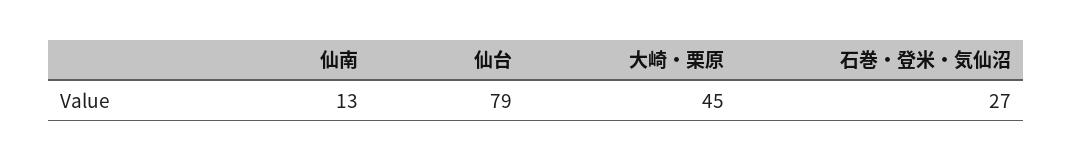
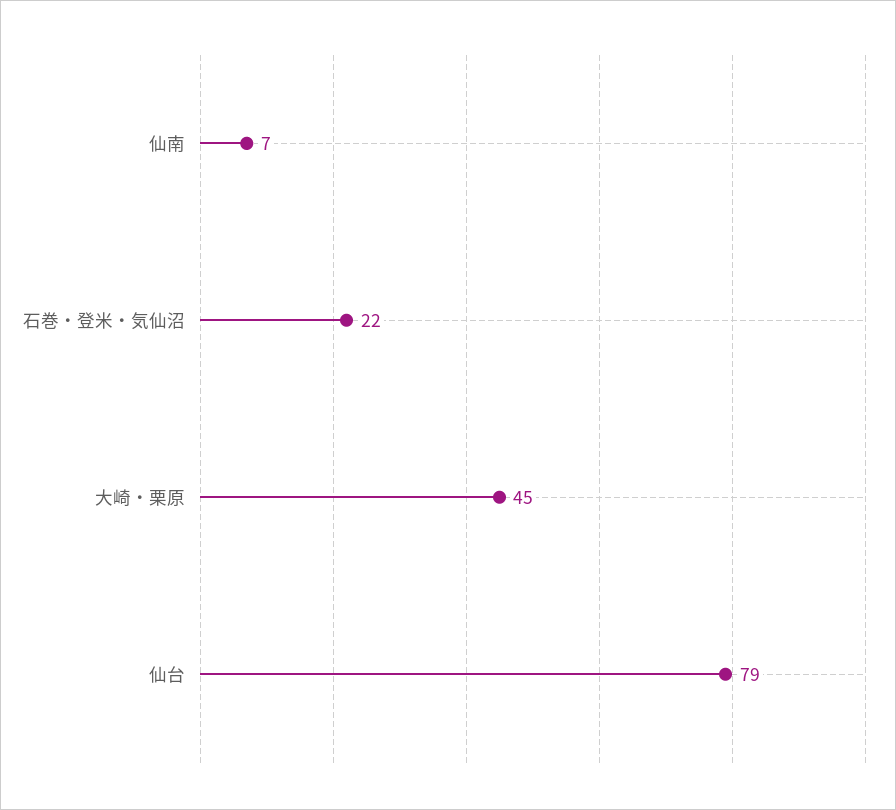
  {
-   "仙南": 13,
+   "仙南": 7,
    "仙台": 79,
    "大崎・栗原": 45,
-   "石巻・登米・気仙沼": 27
+   "石巻・登米・気仙沼": 22
  }

